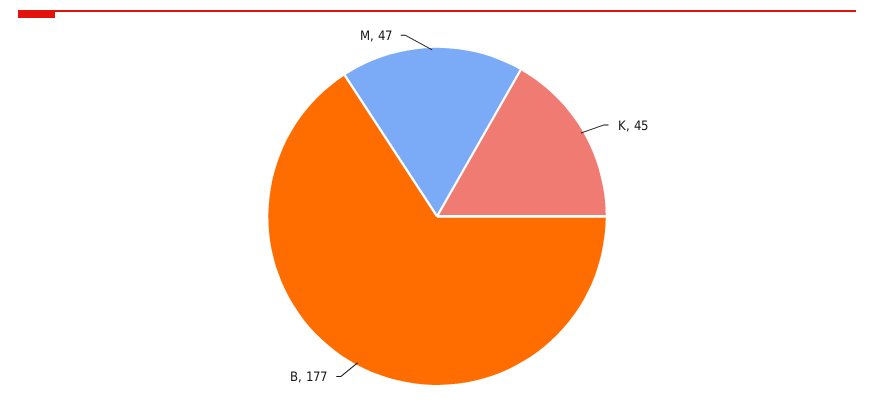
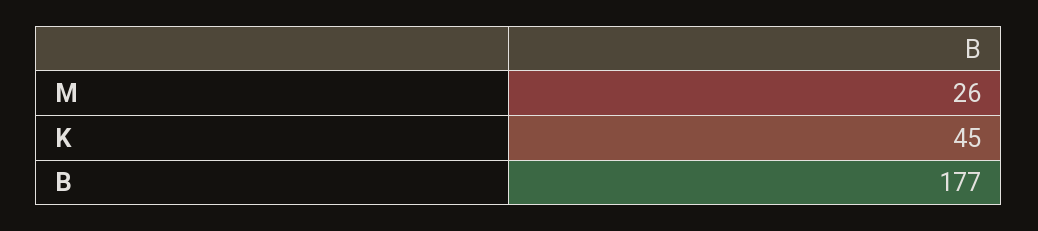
  {
    "K": 45,
    "B": 177,
-   "M": 47
+   "M": 26
  }

